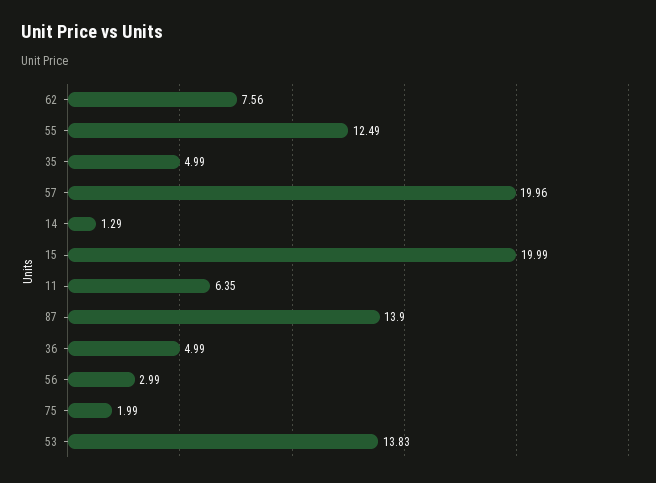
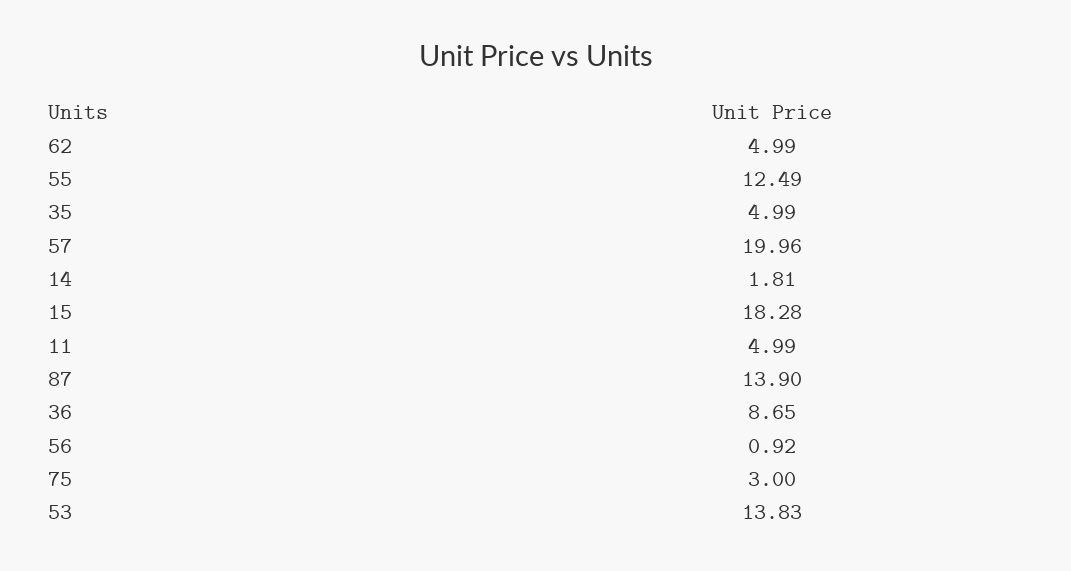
  {
-   "62": 7.56,
+   "62": 4.99,
    "55": 12.49,
    "35": 4.99,
    "57": 19.96,
-   "14": 1.29,
+   "14": 1.81,
-   "15": 19.99,
+   "15": 18.28,
-   "11": 6.35,
+   "11": 4.99,
    "87": 13.9,
-   "36": 4.99,
+   "36": 8.65,
-   "56": 2.99,
+   "56": 0.92,
-   "75": 1.99,
+   "75": 3,
    "53": 13.83
  }

